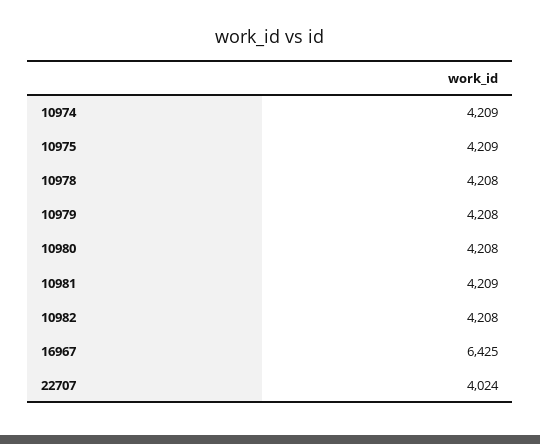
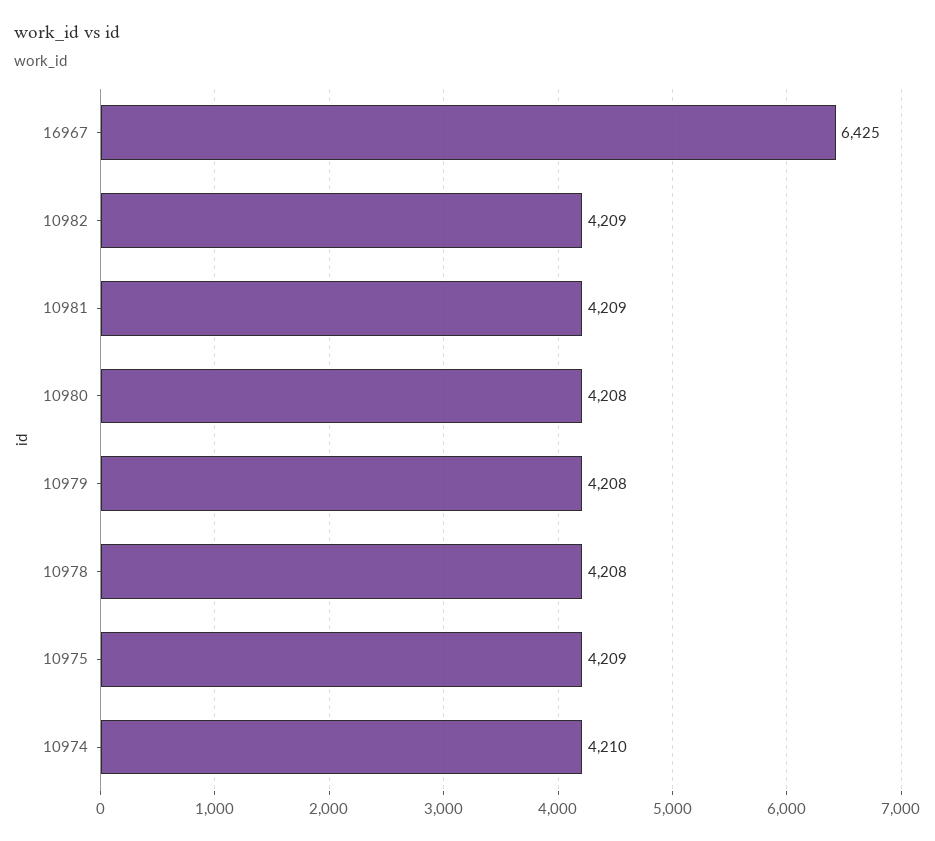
  {
-   "10974": 4209,
+   "10974": 4210,
    "10975": 4209,
    "10978": 4208,
    "10979": 4208,
    "10980": 4208,
    "10981": 4209,
-   "10982": 4208,
+   "10982": 4209,
-   "16967": 6425,
+   "16967": 6425
-   "22707": 4024
  }

